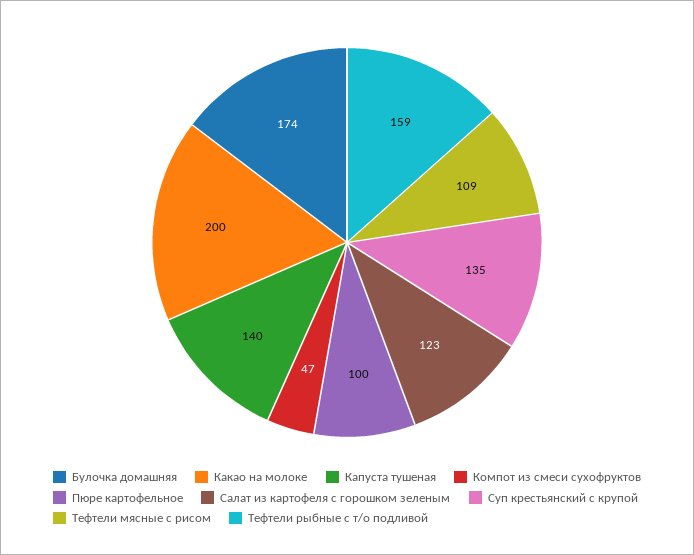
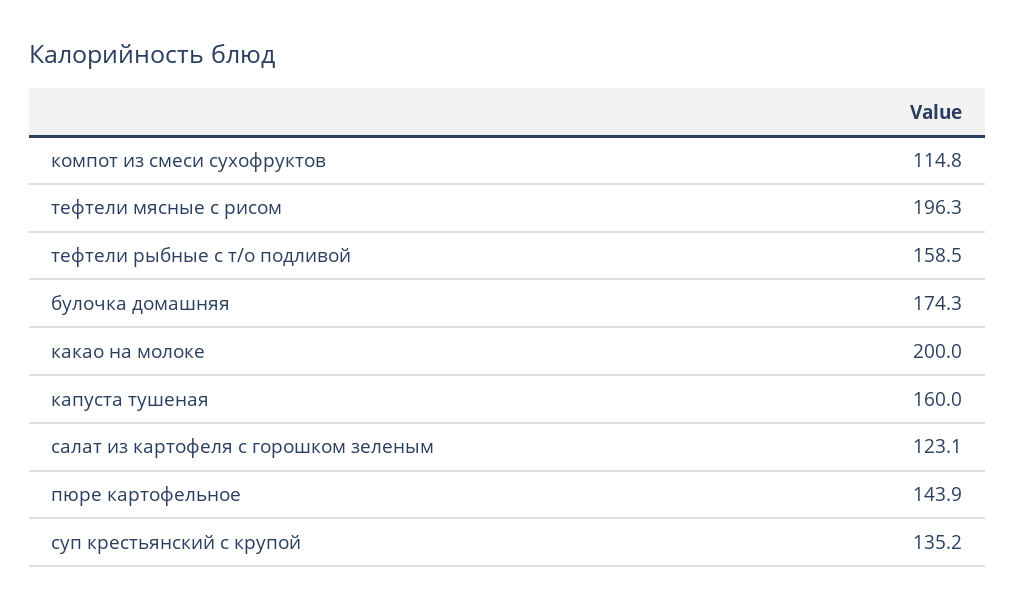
  {
    "Булочка домашняя": 174.3,
    "Какао на молоке": 200,
-   "Капуста тушеная": 140,
+   "Капуста тушеная": 160,
-   "Компот из смеси сухофруктов": 47,
+   "Компот из смеси сухофруктов": 114.8,
-   "Пюре картофельное": 100,
+   "Пюре картофельное": 143.9,
    "Салат из картофеля с горошком зеленым": 123.1,
    "Суп крестьянский с крупой": 135.2,
-   "Тефтели мясные с рисом": 109,
+   "Тефтели мясные с рисом": 196.3,
    "Тефтели рыбные с т/о подливой": 158.5
  }

